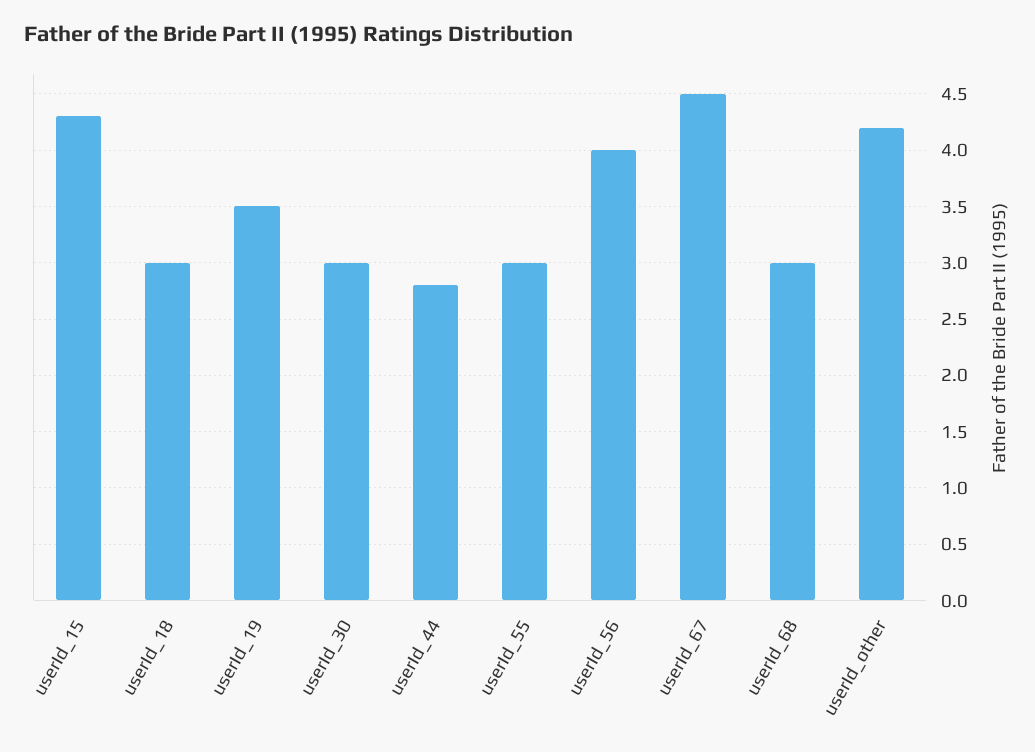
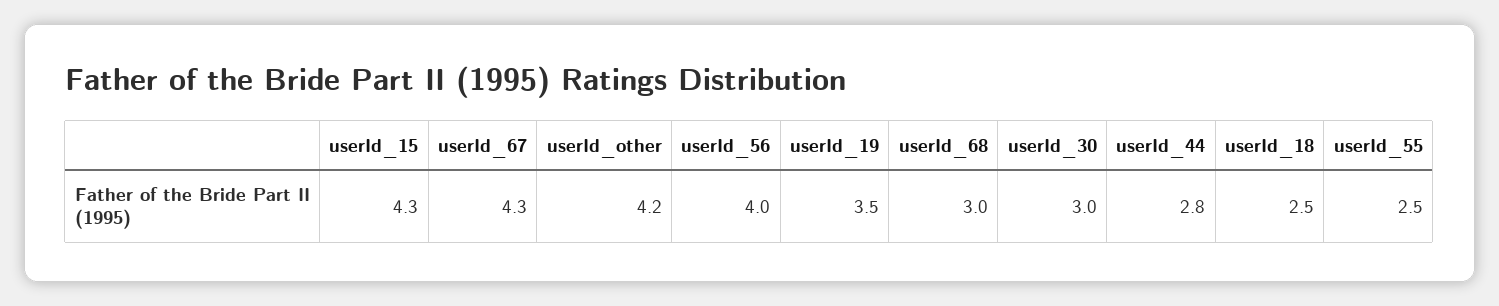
  {
    "userId_15": 4.3,
-   "userId_18": 3,
+   "userId_18": 2.5,
    "userId_19": 3.5,
    "userId_30": 3,
    "userId_44": 2.8,
-   "userId_55": 3,
+   "userId_55": 2.5,
    "userId_56": 4,
-   "userId_67": 4.5,
+   "userId_67": 4.3,
    "userId_68": 3,
    "userId_other": 4.2
  }

